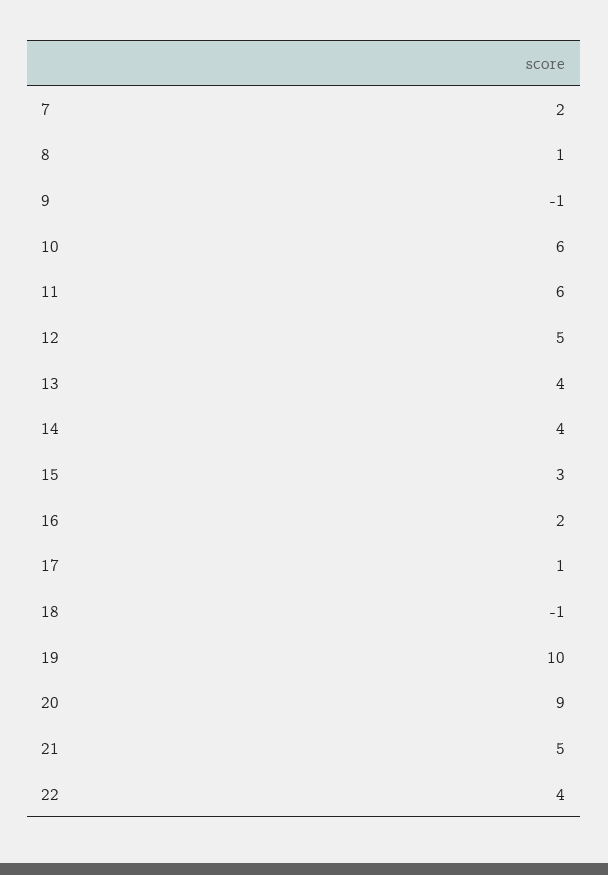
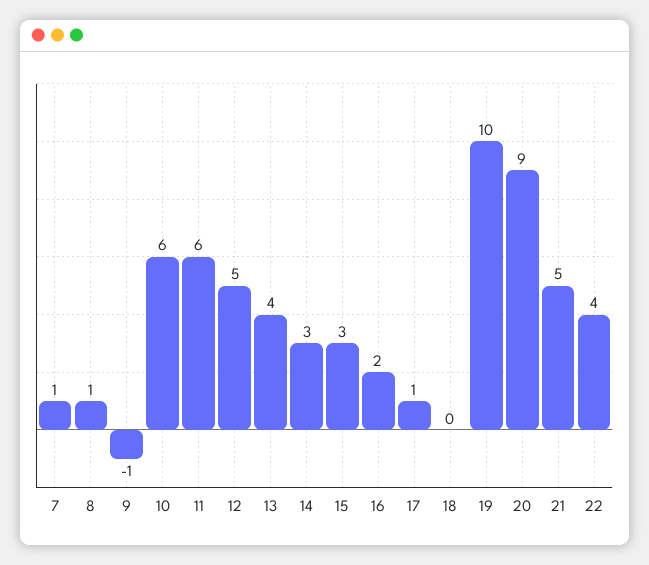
  {
-   "7": 2,
+   "7": 1,
    "8": 1,
    "9": -1,
    "10": 6,
    "11": 6,
    "12": 5,
    "13": 4,
-   "14": 4,
+   "14": 3,
    "15": 3,
    "16": 2,
    "17": 1,
-   "18": -1,
+   "18": 0,
    "19": 10,
    "20": 9,
    "21": 5,
    "22": 4
  }

